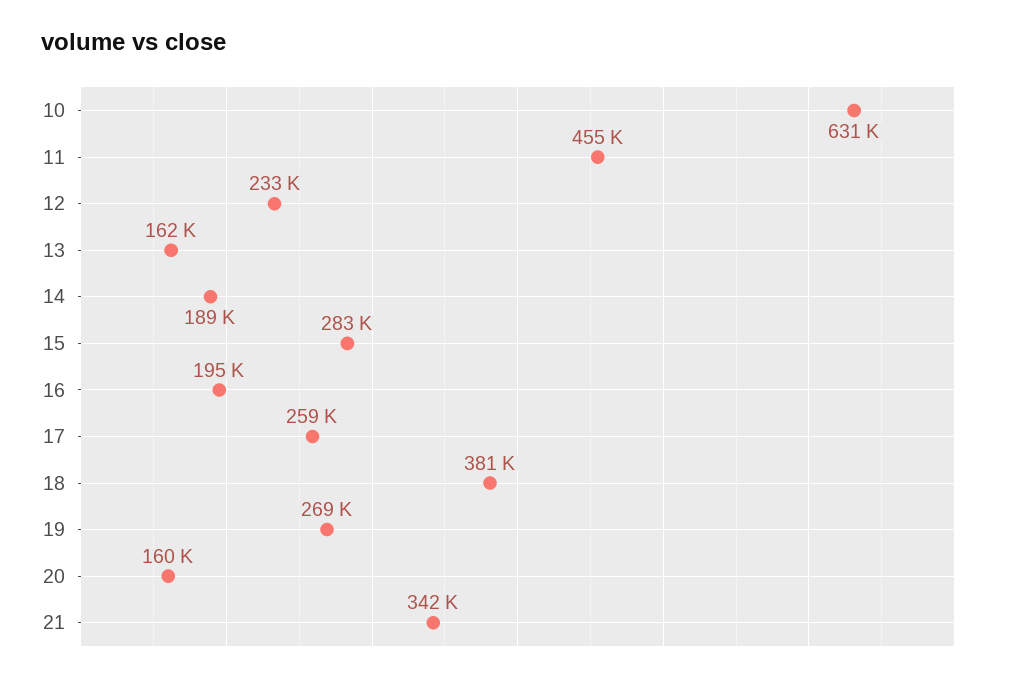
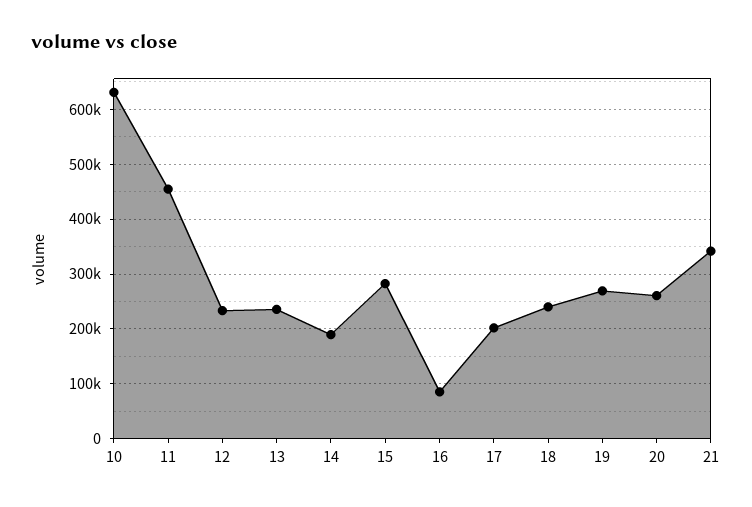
  {
    "10": 631000,
    "11": 455000,
    "12": 233000,
-   "13": 162000,
+   "13": 240000,
    "14": 189000,
    "15": 283000,
-   "16": 195000,
+   "16": 80000,
-   "17": 259000,
+   "17": 200000,
-   "18": 381000,
+   "18": 240000,
    "19": 269000,
-   "20": 160000,
+   "20": 260000,
    "21": 342000
  }

